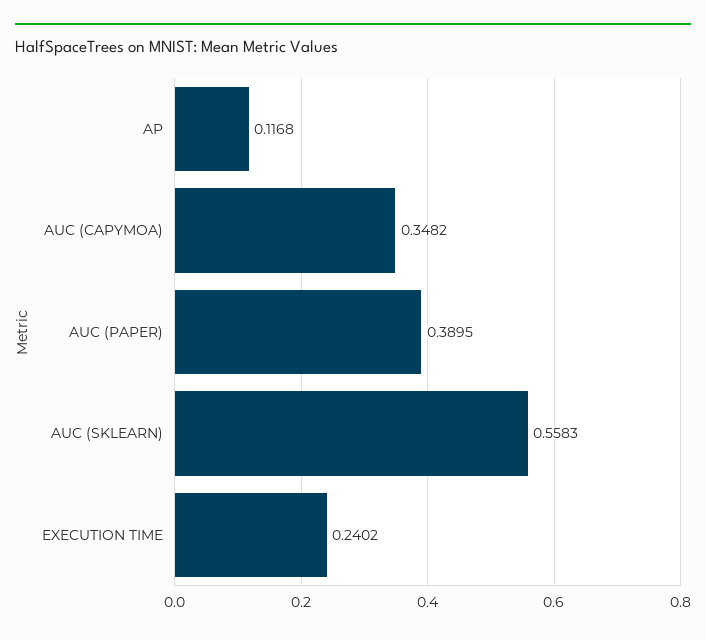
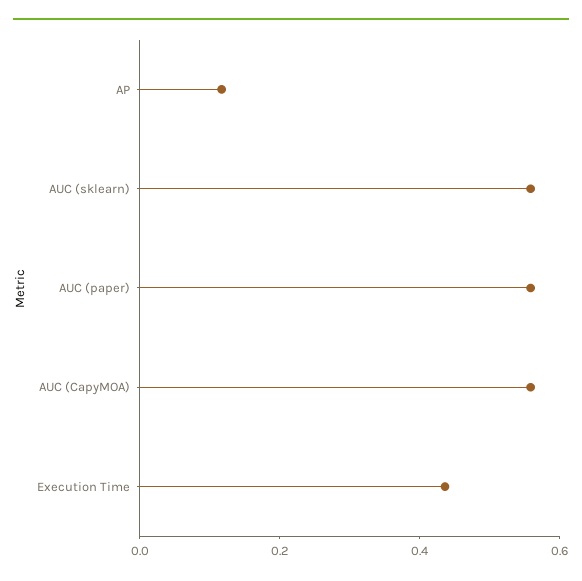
  {
    "AP": 0.1168,
-   "AUC (CAPYMOA)": 0.3482,
+   "AUC (CAPYMOA)": 0.55,
-   "AUC (PAPER)": 0.3895,
+   "AUC (PAPER)": 0.55,
    "AUC (SKLEARN)": 0.5583,
-   "EXECUTION TIME": 0.2402
+   "EXECUTION TIME": 0.45
  }

